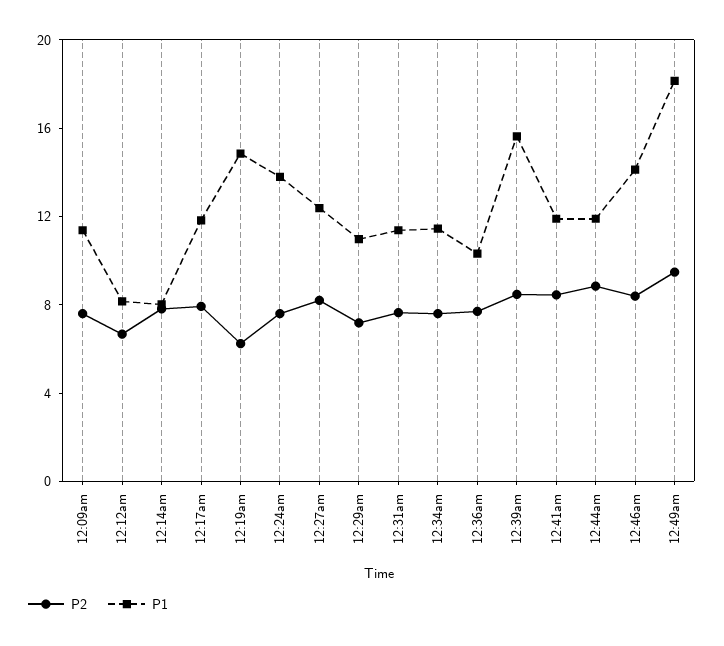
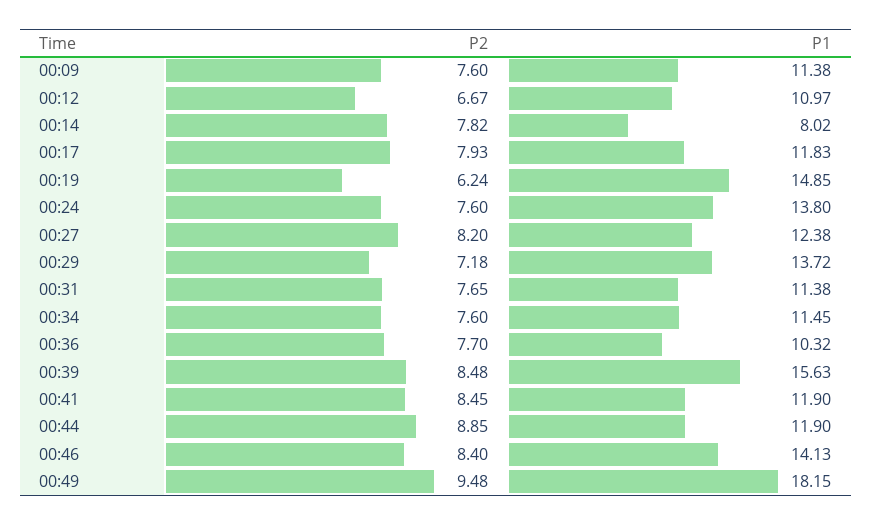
  {
    "P2": {
      "12:09am": 7.6,
      "12:12am": 6.67,
      "12:14am": 7.82,
      "12:17am": 7.93,
      "12:19am": 6.24,
      "12:24am": 7.6,
      "12:27am": 8.2,
      "12:29am": 7.18,
      "12:31am": 7.65,
      "12:34am": 7.6,
      "12:36am": 7.7,
      "12:39am": 8.48,
      "12:41am": 8.45,
      "12:44am": 8.85,
      "12:46am": 8.4,
      "12:49am": 9.48
    },
    "P1": {
      "12:09am": 11.38,
-     "12:12am": 8,
+     "12:12am": 10.97,
      "12:14am": 8.02,
      "12:17am": 11.83,
      "12:19am": 14.85,
      "12:24am": 13.8,
      "12:27am": 12.38,
-     "12:29am": 11,
+     "12:29am": 13.72,
      "12:31am": 11.38,
      "12:34am": 11.45,
      "12:36am": 10.32,
      "12:39am": 15.63,
      "12:41am": 11.9,
      "12:44am": 11.9,
      "12:46am": 14.13,
      "12:49am": 18.15
    }
  }

